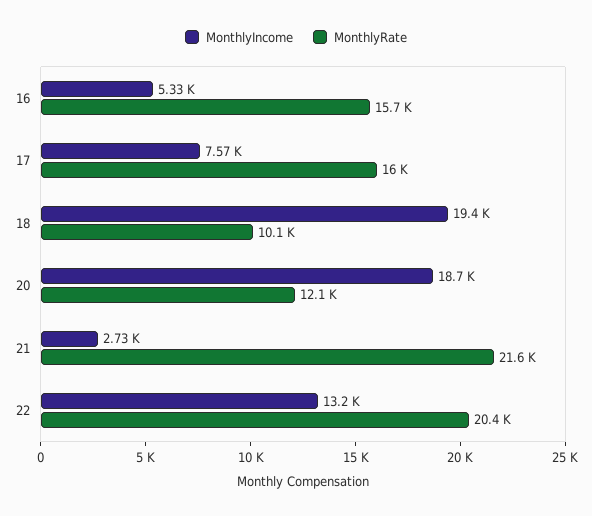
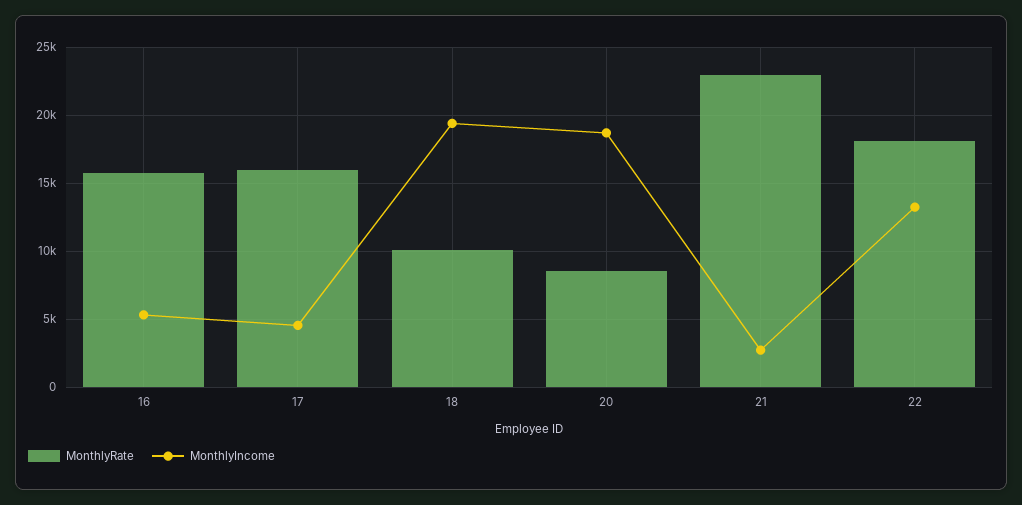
  {
    "MonthlyIncome": {
      "16": 5330,
-     "17": 7570,
+     "17": 4500,
      "18": 19400,
      "20": 18700,
      "21": 2730,
      "22": 13200
    },
    "MonthlyRate": {
      "16": 15700,
      "17": 16000,
      "18": 10100,
-     "20": 12100,
+     "20": 8500,
-     "21": 21600,
+     "21": 23000,
-     "22": 20400
+     "22": 18000
    }
  }

